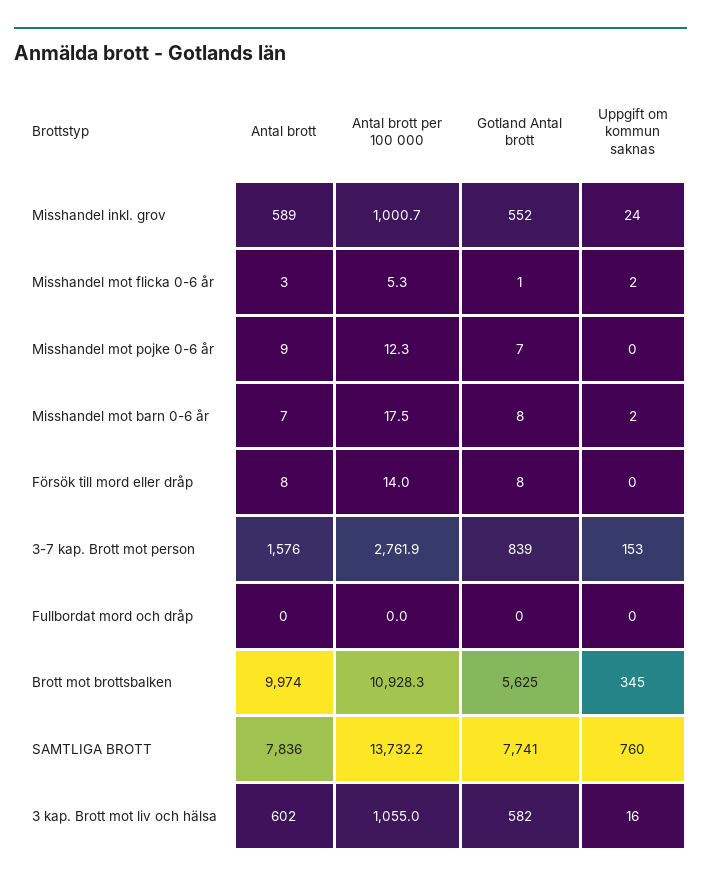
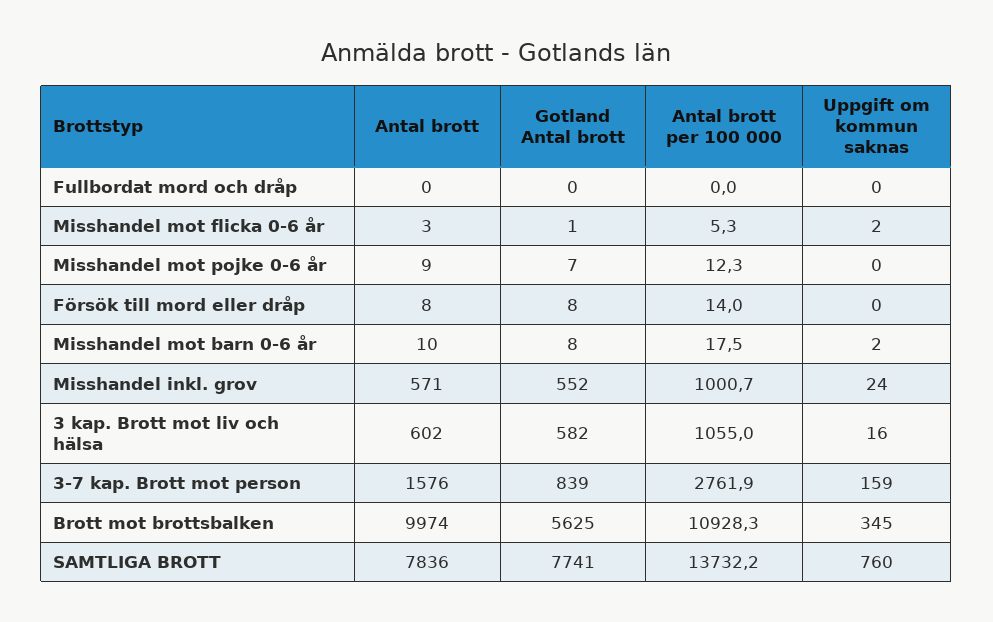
  {
    "Antal brott": {
-     "Misshandel inkl. grov": 589,
+     "Misshandel inkl. grov": 571,
      "Misshandel mot flicka 0-6 år": 3,
      "Misshandel mot pojke 0-6 år": 9,
-     "Misshandel mot barn 0-6 år": 7,
+     "Misshandel mot barn 0-6 år": 10,
      "Försök till mord eller dråp": 8,
      "3-7 kap. Brott mot person": 1576,
      "Fullbordat mord och dråp": 0,
      "Brott mot brottsbalken": 9974,
      "SAMTLIGA BROTT": 7836,
      "3 kap. Brott mot liv och hälsa": 602
    },
    "Antal brott per 100 000": {
      "Misshandel inkl. grov": 1000.7,
      "Misshandel mot flicka 0-6 år": 5.3,
      "Misshandel mot pojke 0-6 år": 12.3,
      "Misshandel mot barn 0-6 år": 17.5,
      "Försök till mord eller dråp": 14,
      "3-7 kap. Brott mot person": 2761.9,
      "Fullbordat mord och dråp": 0,
      "Brott mot brottsbalken": 10928.3,
      "SAMTLIGA BROTT": 13732.2,
      "3 kap. Brott mot liv och hälsa": 1055
    },
    "Gotland Antal brott": {
      "Misshandel inkl. grov": 552,
      "Misshandel mot flicka 0-6 år": 1,
      "Misshandel mot pojke 0-6 år": 7,
      "Misshandel mot barn 0-6 år": 8,
      "Försök till mord eller dråp": 8,
      "3-7 kap. Brott mot person": 839,
      "Fullbordat mord och dråp": 0,
      "Brott mot brottsbalken": 5625,
      "SAMTLIGA BROTT": 7741,
      "3 kap. Brott mot liv och hälsa": 582
    },
    "Uppgift om kommun saknas": {
      "Misshandel inkl. grov": 24,
      "Misshandel mot flicka 0-6 år": 2,
      "Misshandel mot pojke 0-6 år": 0,
      "Misshandel mot barn 0-6 år": 2,
      "Försök till mord eller dråp": 0,
-     "3-7 kap. Brott mot person": 153,
+     "3-7 kap. Brott mot person": 159,
      "Fullbordat mord och dråp": 0,
      "Brott mot brottsbalken": 345,
      "SAMTLIGA BROTT": 760,
      "3 kap. Brott mot liv och hälsa": 16
    }
  }

